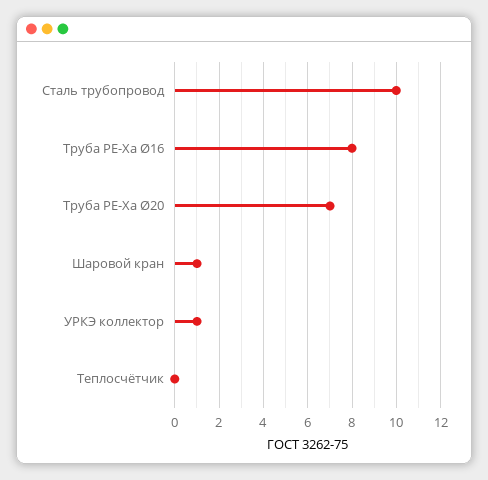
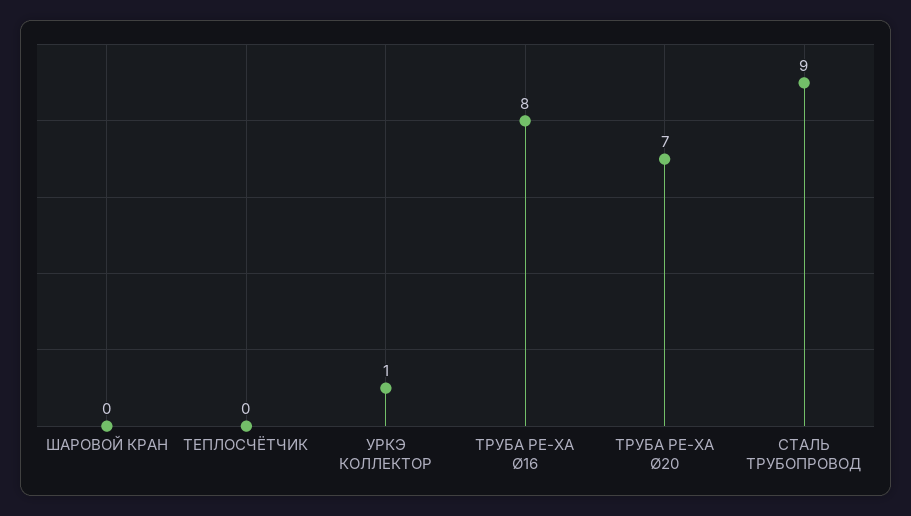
  {
-   "Сталь трубопровод": 10,
+   "Сталь трубопровод": 9,
    "Труба PE-Xa Ø16": 8,
    "Труба PE-Xa Ø20": 7,
-   "Шаровой кран": 1,
+   "Шаровой кран": 0,
    "УРКЭ коллектор": 1,
    "Теплосчётчик": 0
  }

